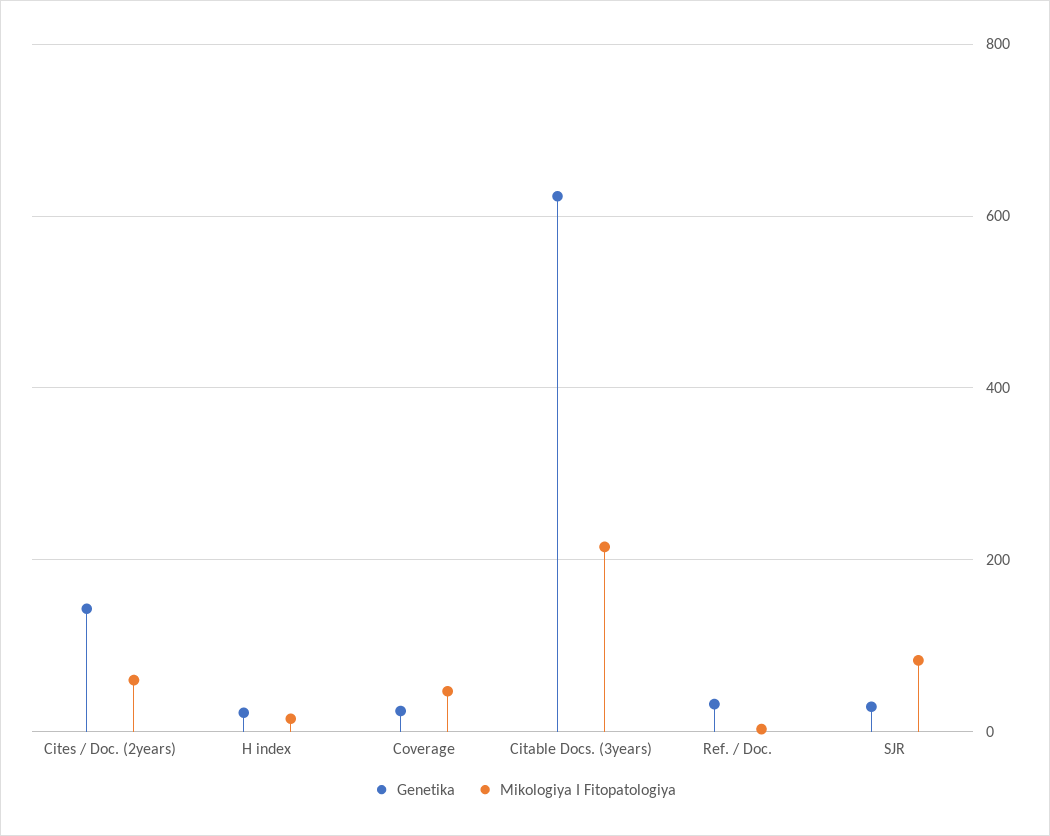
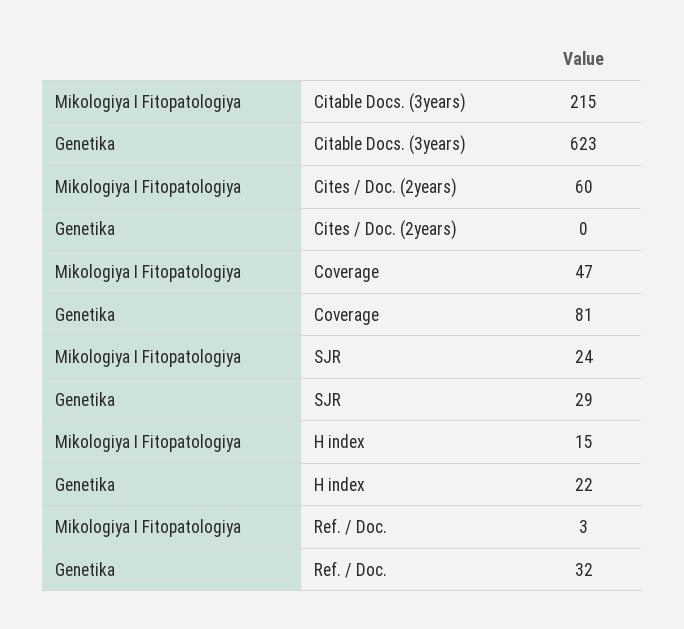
  {
    "Genetika": {
-     "Cites / Doc. (2years)": 140,
+     "Cites / Doc. (2years)": 0,
      "H index": 22,
-     "Coverage": 20,
+     "Coverage": 81,
      "Citable Docs. (3years)": 623,
      "Ref. / Doc.": 32,
      "SJR": 29
    },
    "Mikologiya I Fitopatologiya": {
      "Cites / Doc. (2years)": 60,
      "H index": 15,
      "Coverage": 47,
      "Citable Docs. (3years)": 215,
      "Ref. / Doc.": 3,
-     "SJR": 80
+     "SJR": 24
    }
  }

